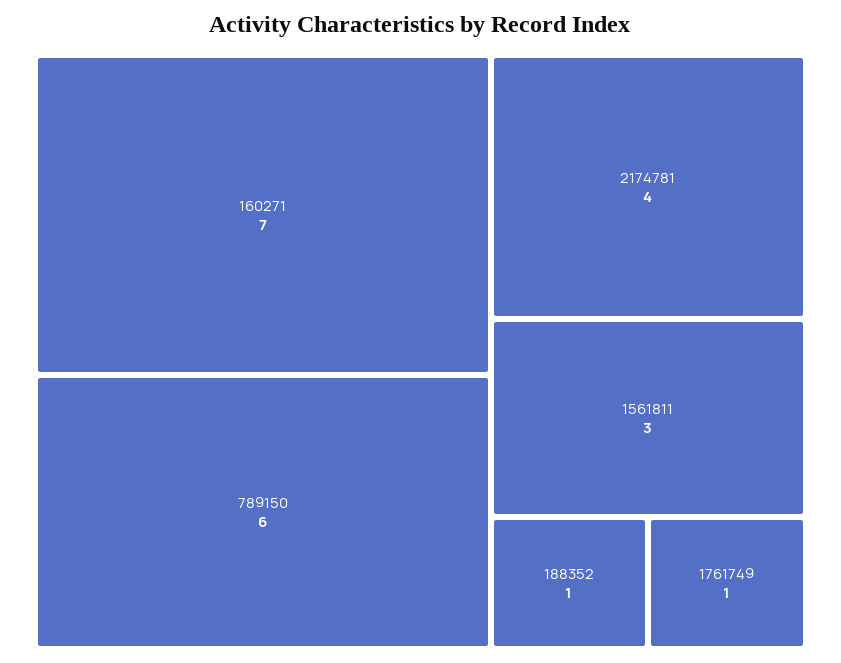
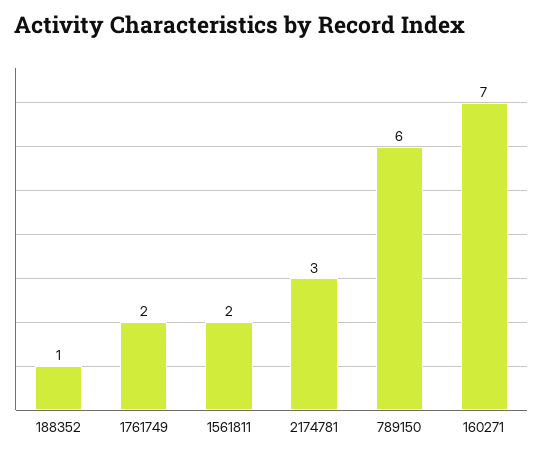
  {
    "160271": 7,
    "789150": 6,
-   "2174781": 4,
+   "2174781": 3,
-   "1561811": 3,
+   "1561811": 2,
    "188352": 1,
-   "1761749": 1
+   "1761749": 2
  }

